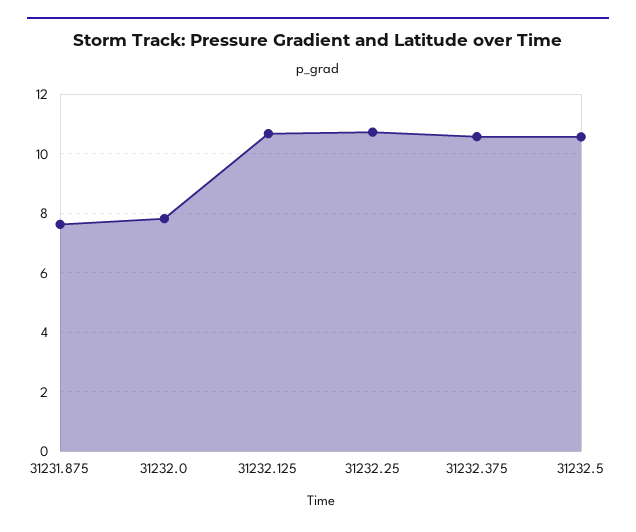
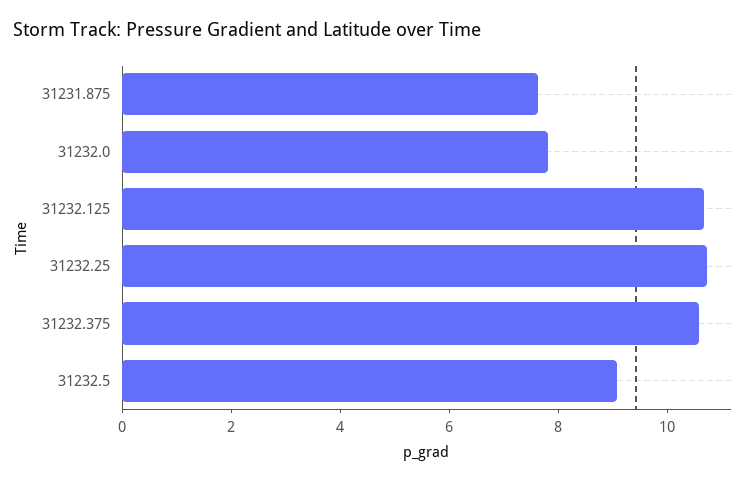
  {
    "31231.875": 7.75,
    "31232.0": 7.75,
    "31232.125": 10.75,
    "31232.25": 10.75,
    "31232.375": 10.5,
-   "31232.5": 10.5
+   "31232.5": 9
  }

